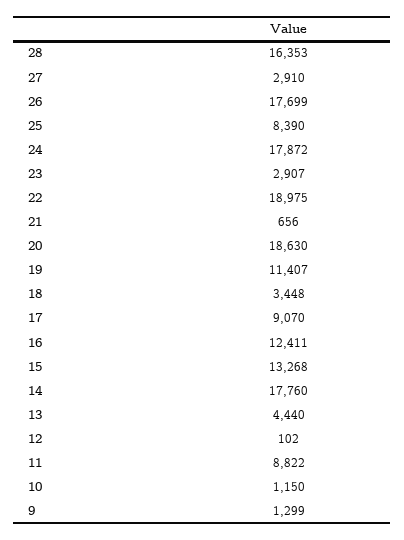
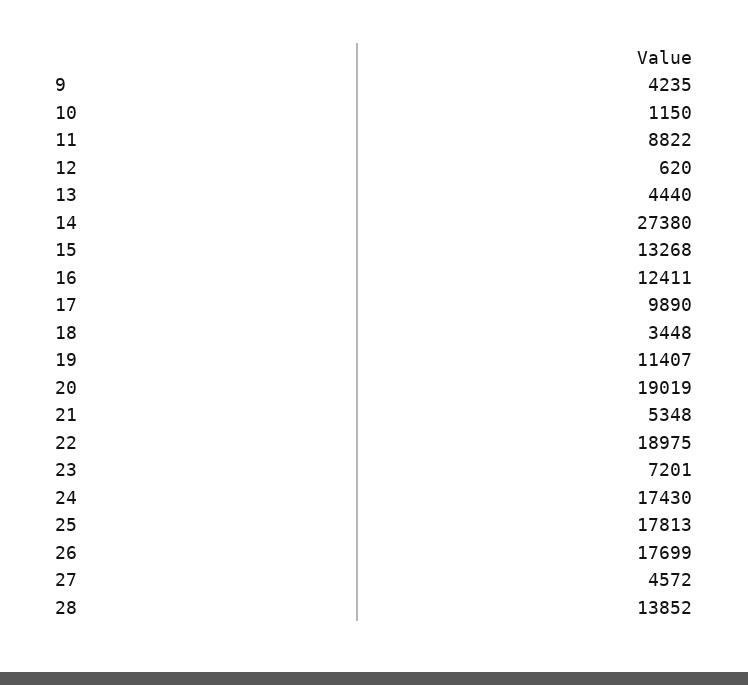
  {
-   "28": 16353,
+   "28": 13852,
-   "27": 2910,
+   "27": 4572,
    "26": 17699,
-   "25": 8390,
+   "25": 17813,
-   "24": 17872,
+   "24": 17430,
-   "23": 2907,
+   "23": 7201,
    "22": 18975,
-   "21": 656,
+   "21": 5348,
-   "20": 18630,
+   "20": 19019,
    "19": 11407,
    "18": 3448,
-   "17": 9070,
+   "17": 9890,
    "16": 12411,
    "15": 13268,
-   "14": 17760,
+   "14": 27380,
    "13": 4440,
-   "12": 102,
+   "12": 620,
    "11": 8822,
    "10": 1150,
-   "9": 1299
+   "9": 4235
  }

